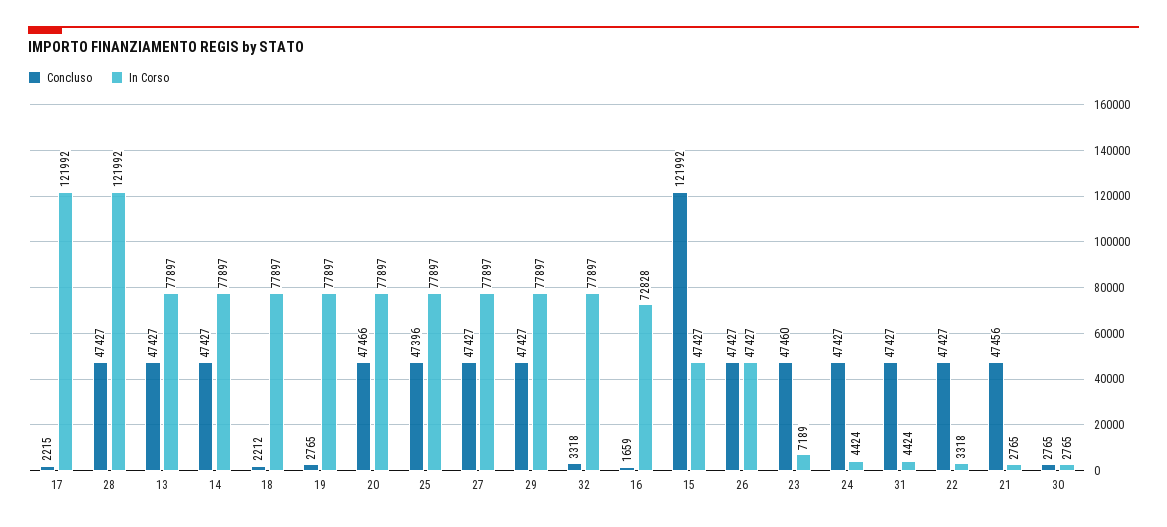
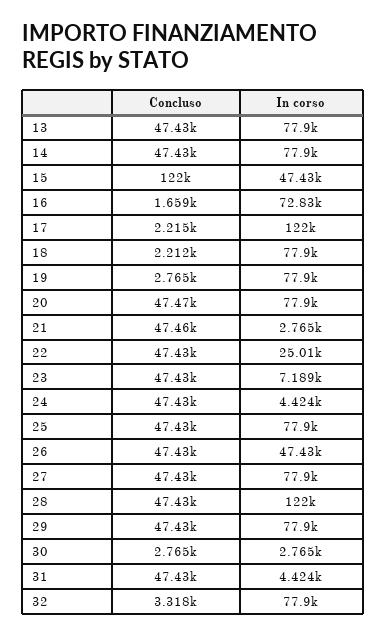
  {
    "Concluso": {
      "17": 2215,
      "28": 47427,
      "13": 47427,
      "14": 47427,
      "18": 2212,
      "19": 2765,
      "20": 47466,
-     "25": 47396,
+     "25": 47430,
      "27": 47427,
      "29": 47427,
      "32": 3318,
      "16": 1659,
      "15": 121992,
      "26": 47427,
-     "23": 47460,
+     "23": 47430,
      "24": 47427,
      "31": 47427,
      "22": 47427,
      "21": 47456,
      "30": 2765
    },
    "In Corso": {
      "17": 121992,
      "28": 121992,
      "13": 77897,
      "14": 77897,
      "18": 77897,
      "19": 77897,
      "20": 77897,
      "25": 77897,
      "27": 77897,
      "29": 77897,
      "32": 77897,
      "16": 72828,
      "15": 47427,
      "26": 47427,
      "23": 7189,
      "24": 4424,
      "31": 4424,
-     "22": 3318,
+     "22": 25010,
      "21": 2765,
      "30": 2765
    }
  }

